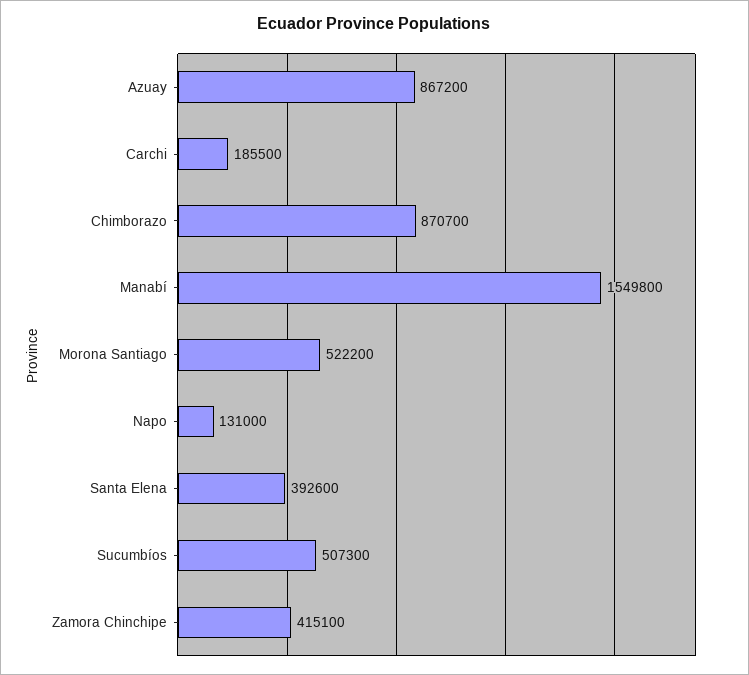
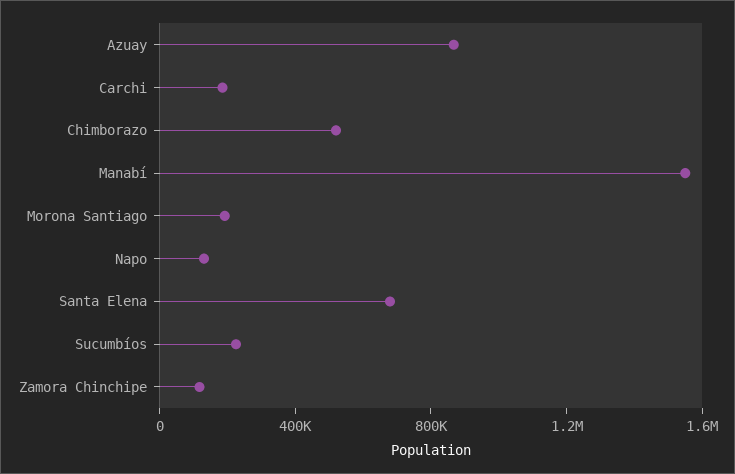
  {
    "Azuay": 867200,
    "Carchi": 185500,
-   "Chimborazo": 870700,
+   "Chimborazo": 500000,
    "Manabí": 1549800,
-   "Morona Santiago": 522200,
+   "Morona Santiago": 200000,
    "Napo": 131000,
-   "Santa Elena": 392600,
+   "Santa Elena": 700000,
-   "Sucumbíos": 507300,
+   "Sucumbíos": 200000,
-   "Zamora Chinchipe": 415100
+   "Zamora Chinchipe": 100000
  }

